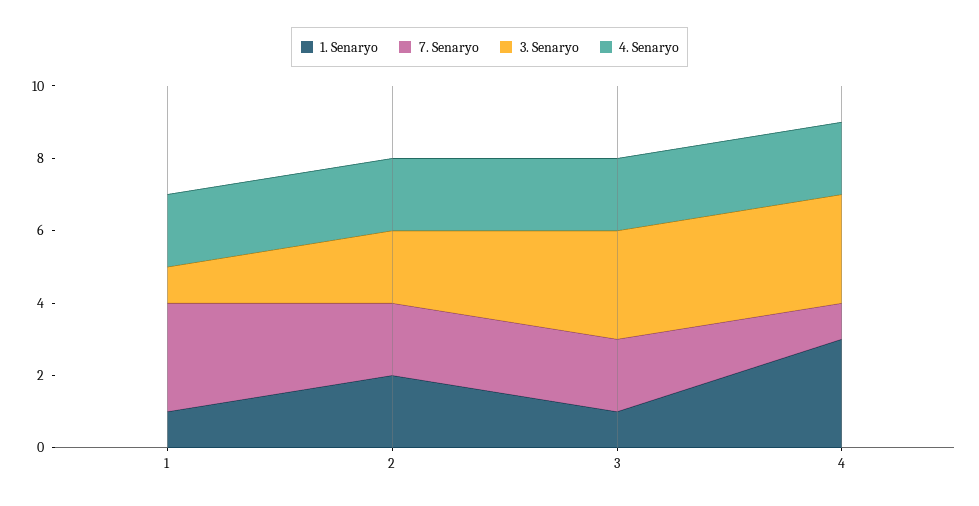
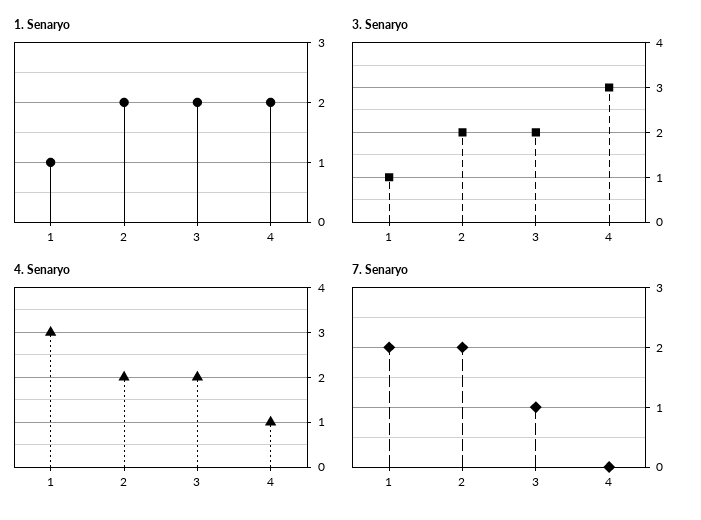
  {
    "1. Senaryo": {
      "1": 1,
      "2": 2,
-     "3": 1,
+     "3": 2,
-     "4": 3
+     "4": 2
    },
    "7. Senaryo": {
-     "1": 3,
+     "1": 2,
      "2": 2,
-     "3": 2,
+     "3": 1,
-     "4": 1
+     "4": 0
    },
    "3. Senaryo": {
      "1": 1,
      "2": 2,
-     "3": 3,
+     "3": 2,
      "4": 3
    },
    "4. Senaryo": {
-     "1": 2,
+     "1": 3,
      "2": 2,
      "3": 2,
-     "4": 2
+     "4": 1
    }
  }

